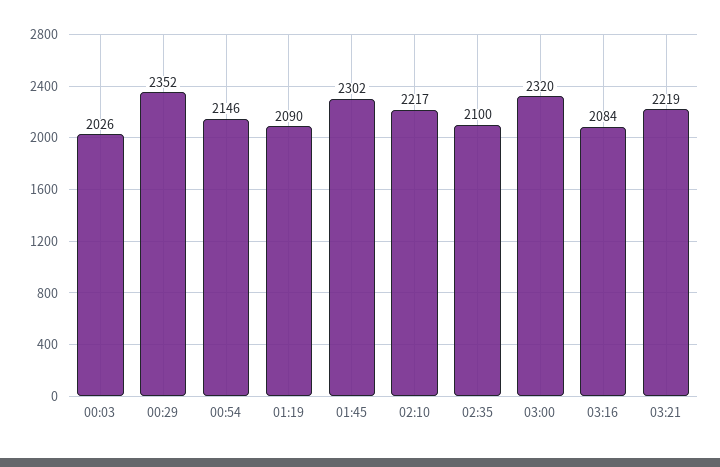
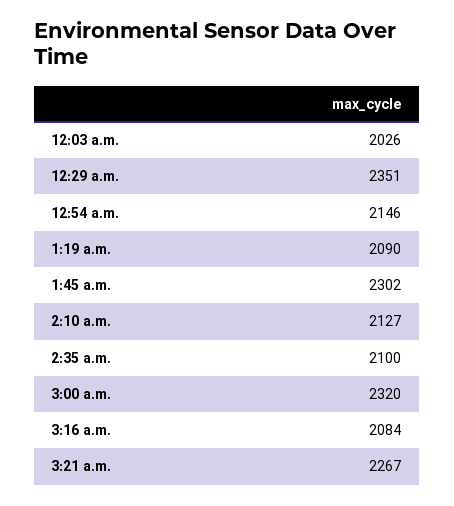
  {
    "00:03": 2026,
-   "00:29": 2352,
+   "00:29": 2351,
    "00:54": 2146,
    "01:19": 2090,
    "01:45": 2302,
-   "02:10": 2217,
+   "02:10": 2127,
    "02:35": 2100,
    "03:00": 2320,
    "03:16": 2084,
-   "03:21": 2219
+   "03:21": 2267
  }

